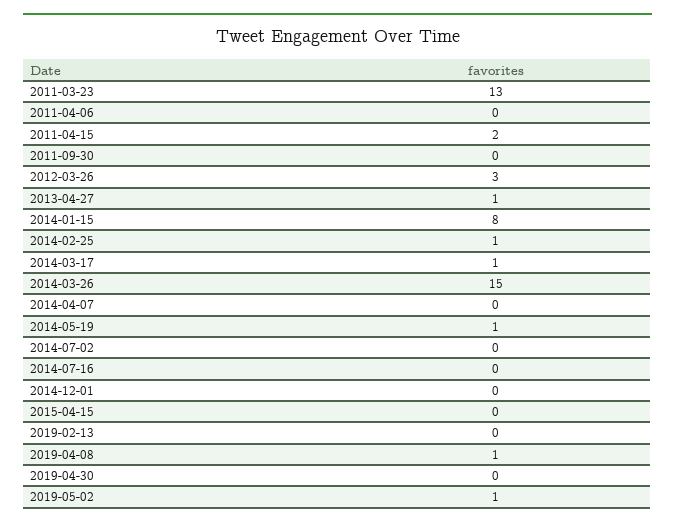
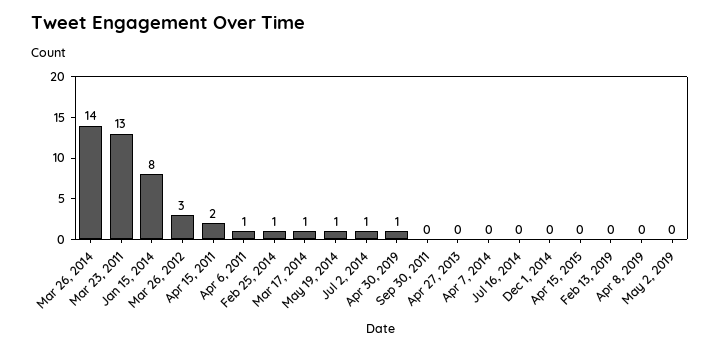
  {
    "2011-03-23": 13,
-   "2011-04-06": 0,
+   "2011-04-06": 1,
    "2011-04-15": 2,
    "2011-09-30": 0,
    "2012-03-26": 3,
-   "2013-04-27": 1,
+   "2013-04-27": 0,
    "2014-01-15": 8,
    "2014-02-25": 1,
    "2014-03-17": 1,
-   "2014-03-26": 15,
+   "2014-03-26": 14,
    "2014-04-07": 0,
    "2014-05-19": 1,
-   "2014-07-02": 0,
+   "2014-07-02": 1,
    "2014-07-16": 0,
    "2014-12-01": 0,
    "2015-04-15": 0,
    "2019-02-13": 0,
-   "2019-04-08": 1,
+   "2019-04-08": 0,
-   "2019-04-30": 0,
+   "2019-04-30": 1,
-   "2019-05-02": 1
+   "2019-05-02": 0
  }

